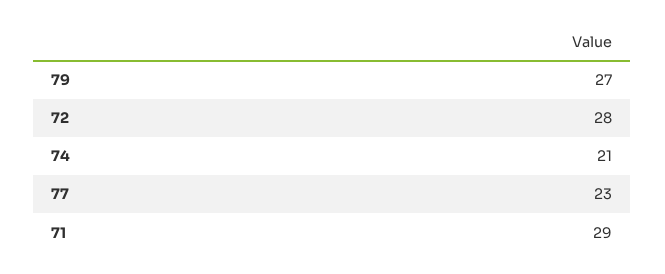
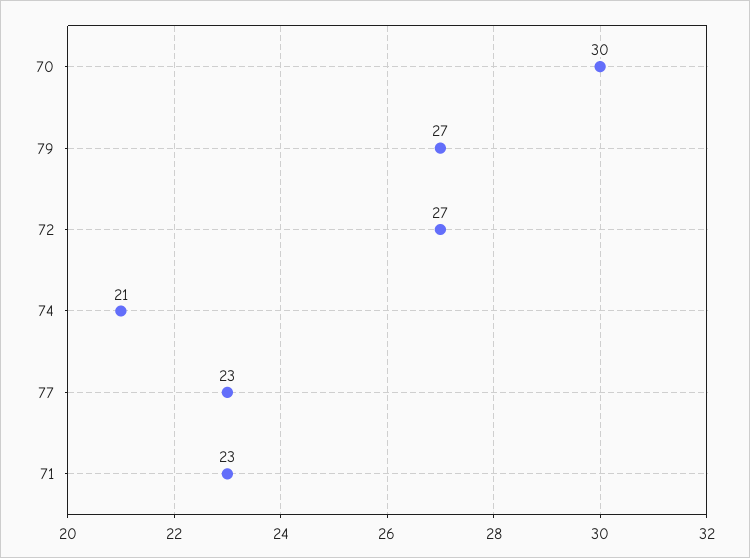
  {
    "79": 27,
-   "72": 28,
+   "72": 27,
    "74": 21,
    "77": 23,
-   "71": 29
+   "71": 23,
+   "70": 30
  }

